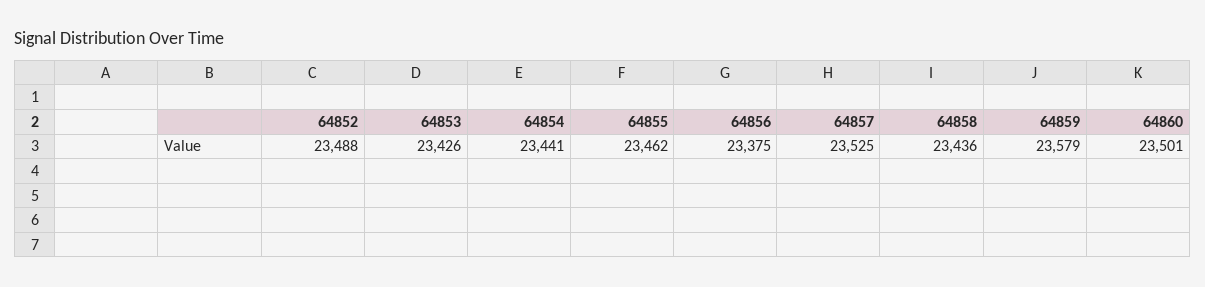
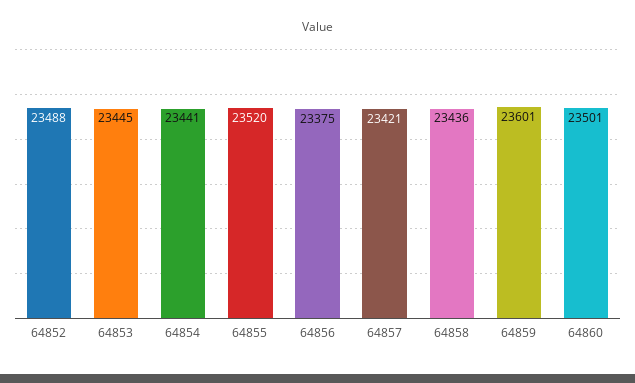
  {
    "64852": 23488,
-   "64853": 23426,
+   "64853": 23445,
    "64854": 23441,
-   "64855": 23462,
+   "64855": 23520,
    "64856": 23375,
-   "64857": 23525,
+   "64857": 23421,
    "64858": 23436,
-   "64859": 23579,
+   "64859": 23601,
    "64860": 23501
  }

